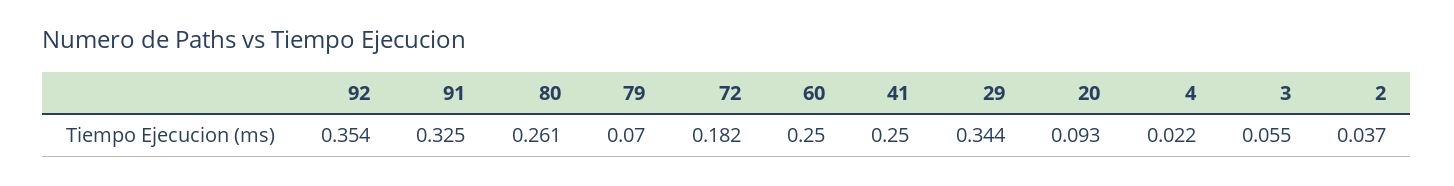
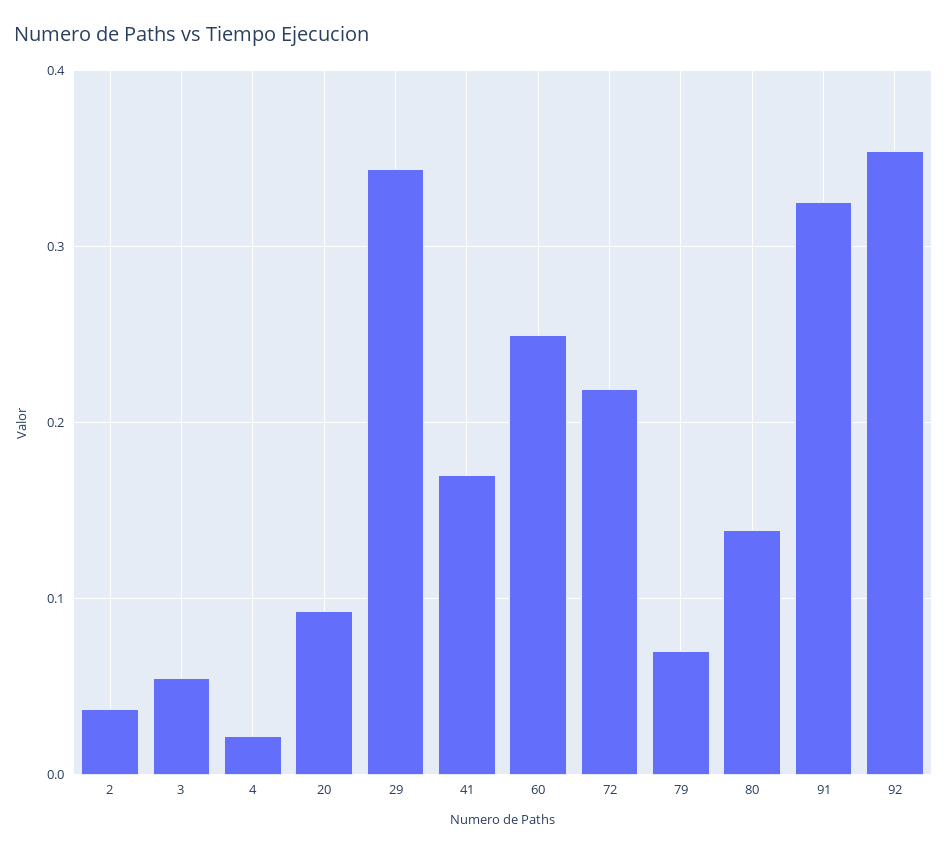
  {
    "92": 0.354,
    "91": 0.325,
-   "80": 0.261,
+   "80": 0.14,
    "79": 0.07,
-   "72": 0.182,
+   "72": 0.22,
    "60": 0.25,
-   "41": 0.25,
+   "41": 0.17,
    "29": 0.344,
    "20": 0.093,
    "4": 0.022,
    "3": 0.055,
    "2": 0.037
  }

